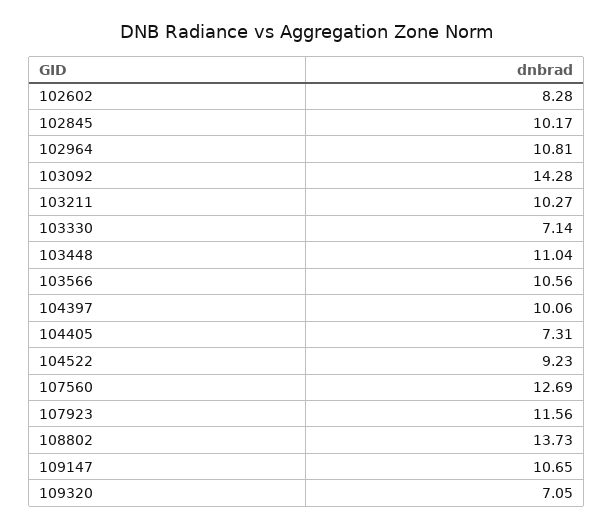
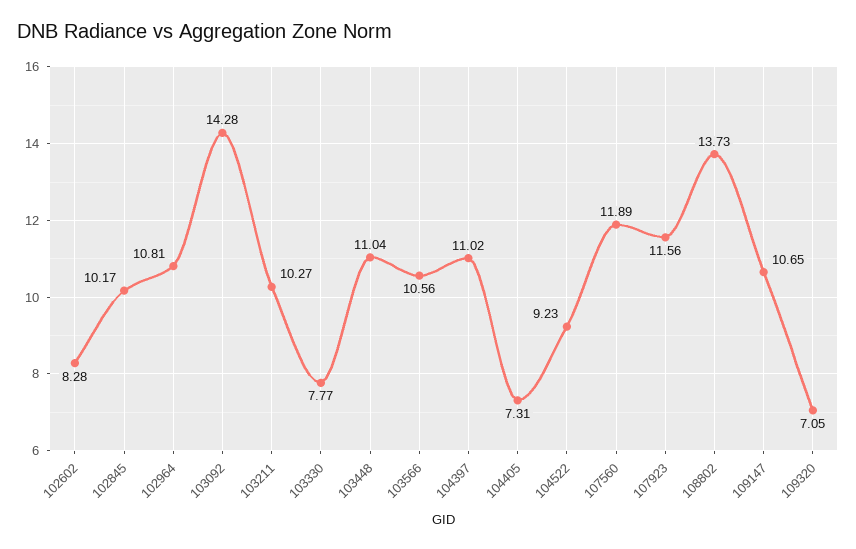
  {
    "102602": 8.28,
    "102845": 10.17,
    "102964": 10.81,
    "103092": 14.28,
    "103211": 10.27,
-   "103330": 7.14,
+   "103330": 7.77,
    "103448": 11.04,
    "103566": 10.56,
-   "104397": 10.06,
+   "104397": 11.02,
    "104405": 7.31,
    "104522": 9.23,
-   "107560": 12.69,
+   "107560": 11.89,
    "107923": 11.56,
    "108802": 13.73,
    "109147": 10.65,
    "109320": 7.05
  }

